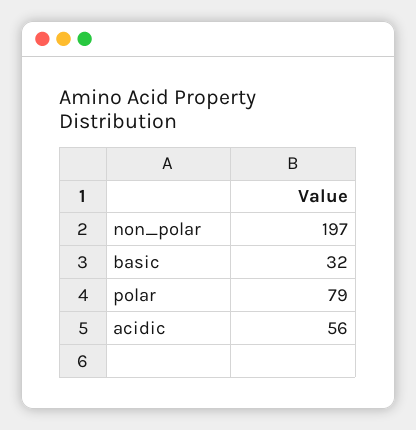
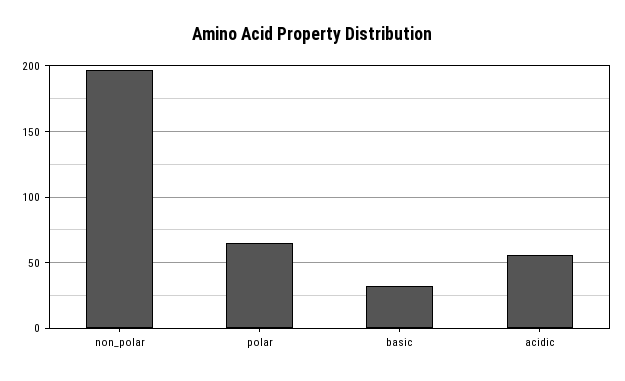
  {
    "non_polar": 197,
    "basic": 32,
-   "polar": 79,
+   "polar": 65,
    "acidic": 56
  }

